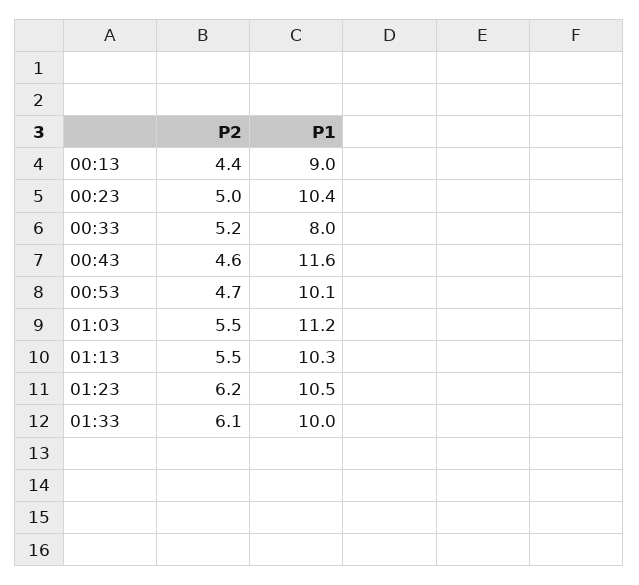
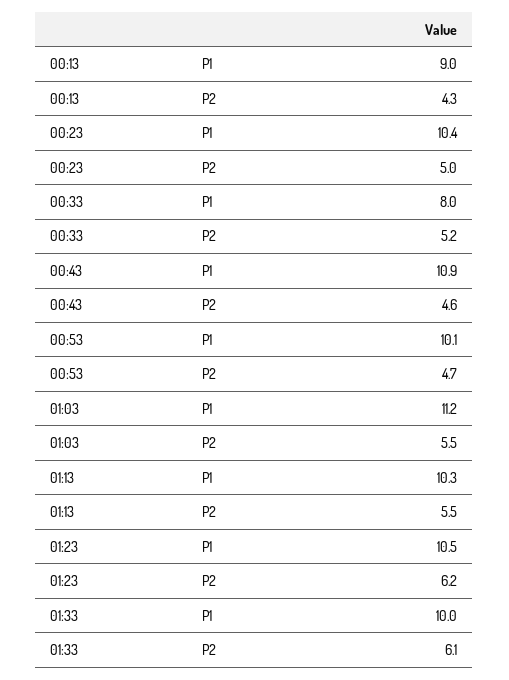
  {
    "P2": {
-     "00:13": 4.4,
+     "00:13": 4.3,
      "00:23": 5,
      "00:33": 5.2,
      "00:43": 4.6,
      "00:53": 4.7,
      "01:03": 5.5,
      "01:13": 5.5,
      "01:23": 6.2,
      "01:33": 6.1
    },
    "P1": {
      "00:13": 9,
      "00:23": 10.4,
      "00:33": 8,
-     "00:43": 11.6,
+     "00:43": 10.9,
      "00:53": 10.1,
      "01:03": 11.2,
      "01:13": 10.3,
      "01:23": 10.5,
      "01:33": 10
    }
  }

